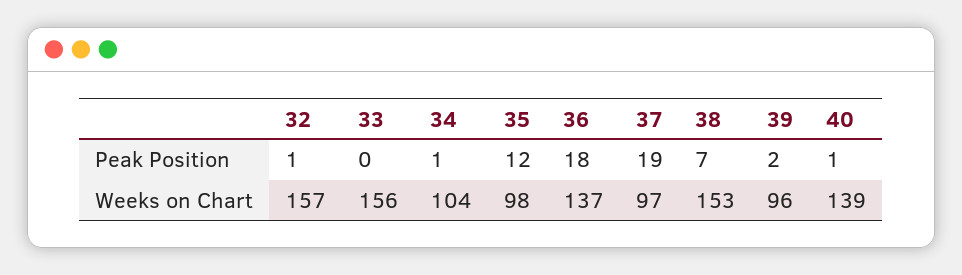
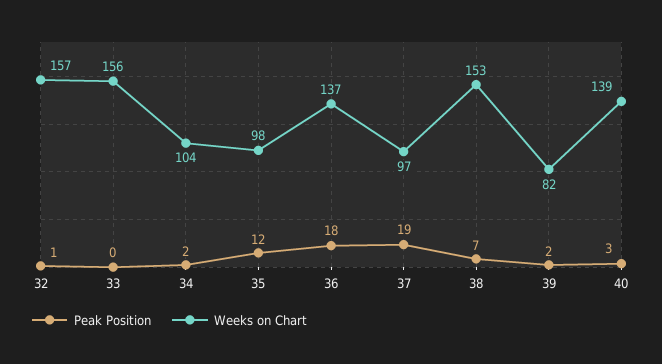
  {
    "Peak Position": {
      "32": 1,
      "33": 0,
-     "34": 1,
+     "34": 2,
      "35": 12,
      "36": 18,
      "37": 19,
      "38": 7,
      "39": 2,
-     "40": 1
+     "40": 3
    },
    "Weeks on Chart": {
      "32": 157,
      "33": 156,
      "34": 104,
      "35": 98,
      "36": 137,
      "37": 97,
      "38": 153,
-     "39": 96,
+     "39": 82,
      "40": 139
    }
  }

